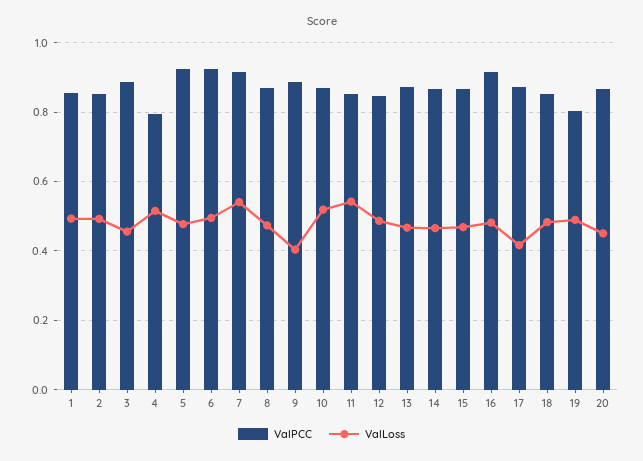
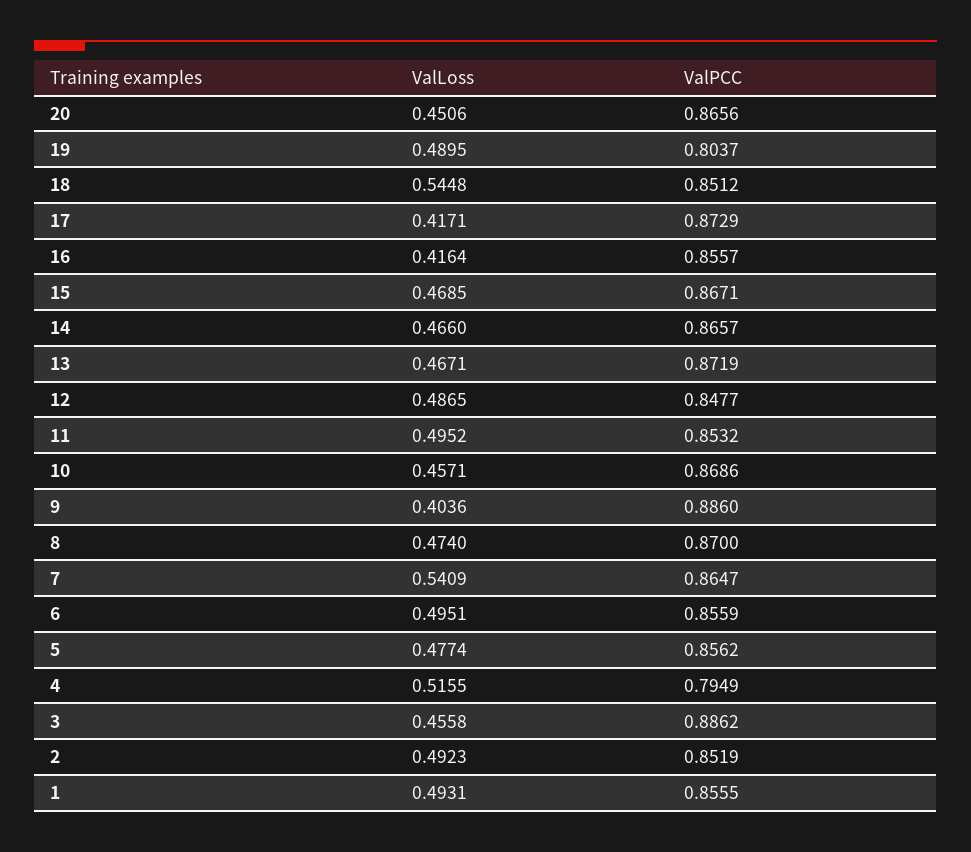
  {
    "ValPCC": {
      "1": 0.8555,
      "2": 0.8519,
      "3": 0.8862,
      "4": 0.7949,
-     "5": 0.92,
+     "5": 0.8562,
-     "6": 0.92,
+     "6": 0.8559,
-     "7": 0.92,
+     "7": 0.8647,
      "8": 0.87,
      "9": 0.886,
      "10": 0.8686,
      "11": 0.8532,
      "12": 0.8477,
      "13": 0.8719,
      "14": 0.8657,
      "15": 0.8671,
-     "16": 0.92,
+     "16": 0.8557,
      "17": 0.8729,
      "18": 0.8512,
      "19": 0.8037,
      "20": 0.8656
    },
    "ValLoss": {
      "1": 0.4931,
      "2": 0.4923,
      "3": 0.4558,
      "4": 0.5155,
      "5": 0.4774,
      "6": 0.4951,
      "7": 0.5409,
      "8": 0.474,
      "9": 0.4036,
-     "10": 0.52,
+     "10": 0.4571,
-     "11": 0.54,
+     "11": 0.4952,
      "12": 0.4865,
      "13": 0.4671,
      "14": 0.466,
      "15": 0.4685,
-     "16": 0.48,
+     "16": 0.4164,
      "17": 0.4171,
-     "18": 0.48,
+     "18": 0.5448,
      "19": 0.4895,
      "20": 0.4506
    }
  }

